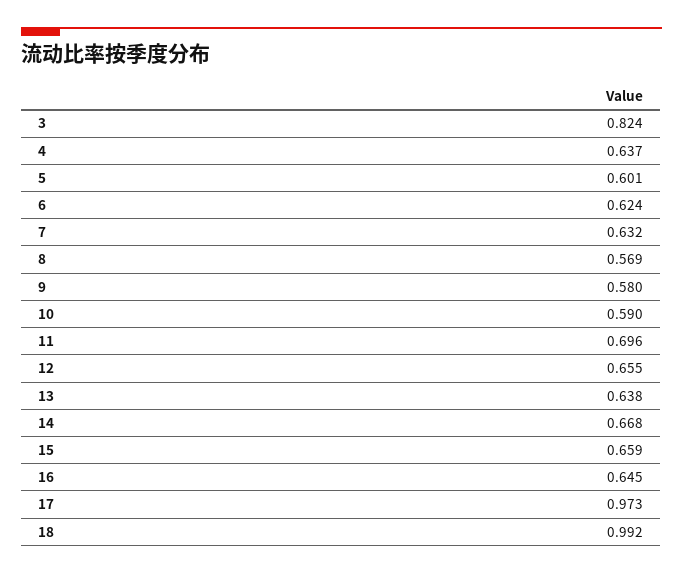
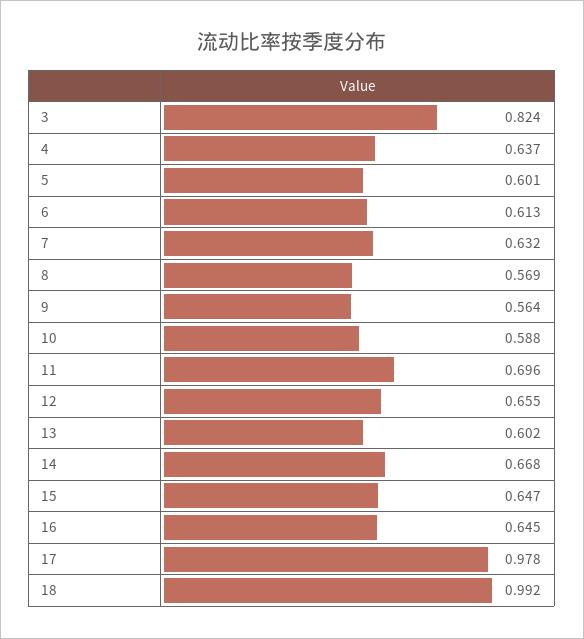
  {
    "3": 0.824,
    "4": 0.637,
    "5": 0.601,
-   "6": 0.624,
+   "6": 0.613,
    "7": 0.632,
    "8": 0.569,
-   "9": 0.58,
+   "9": 0.564,
-   "10": 0.59,
+   "10": 0.588,
    "11": 0.696,
    "12": 0.655,
-   "13": 0.638,
+   "13": 0.602,
    "14": 0.668,
-   "15": 0.659,
+   "15": 0.647,
    "16": 0.645,
-   "17": 0.973,
+   "17": 0.978,
    "18": 0.992
  }

